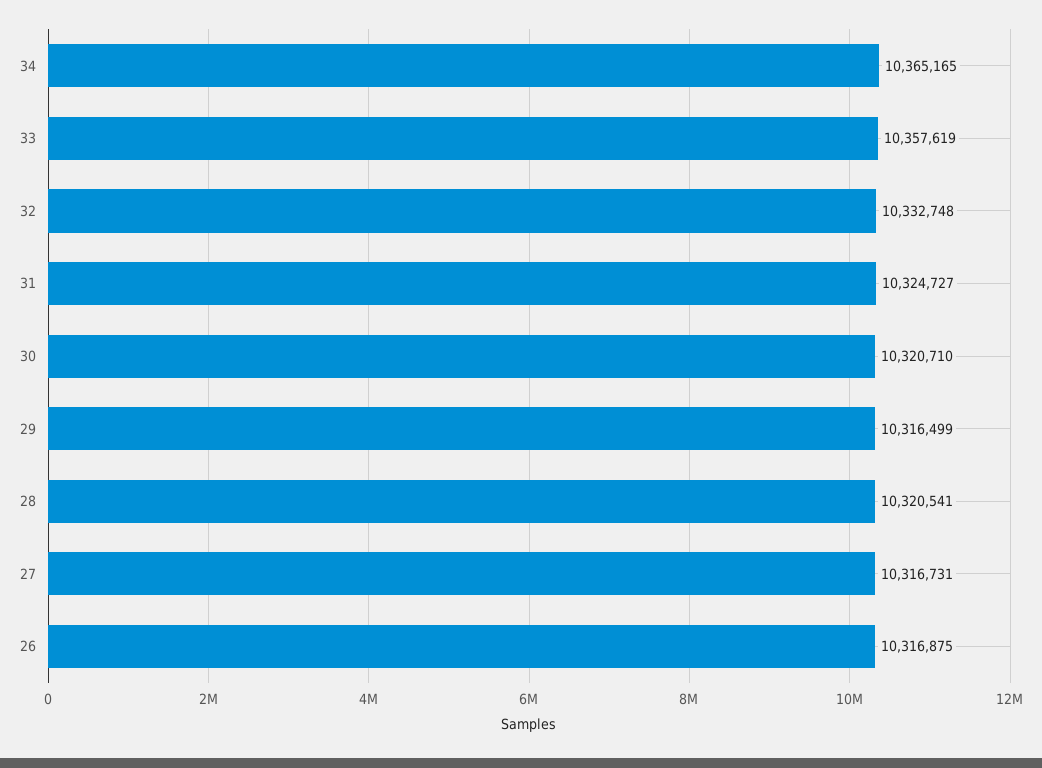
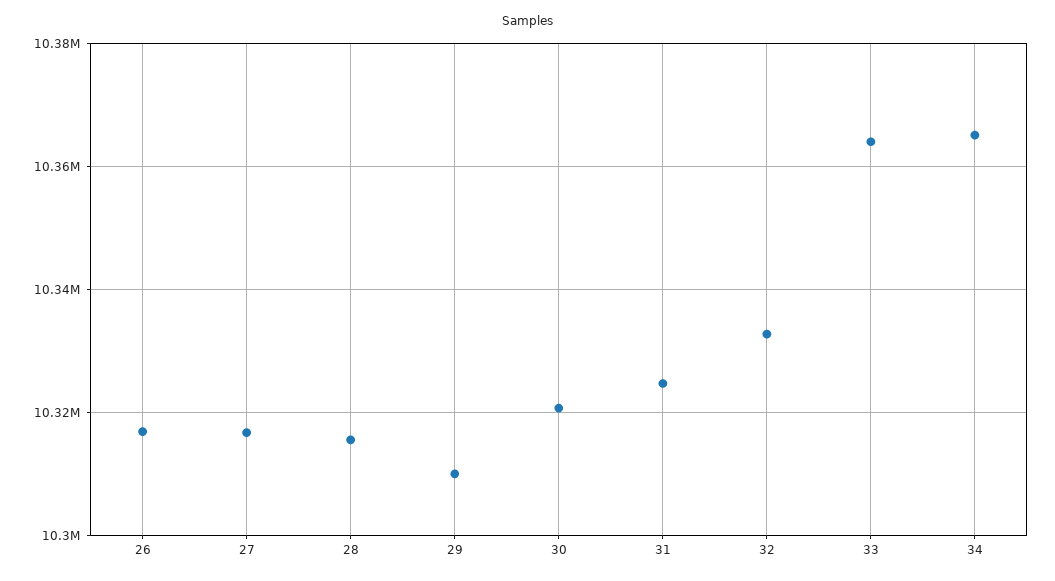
  {
    "34": 10365165,
-   "33": 10357619,
+   "33": 10364000,
    "32": 10332748,
    "31": 10324727,
    "30": 10320710,
-   "29": 10316499,
+   "29": 10310000,
-   "28": 10320541,
+   "28": 10316000,
    "27": 10316731,
    "26": 10316875
  }

